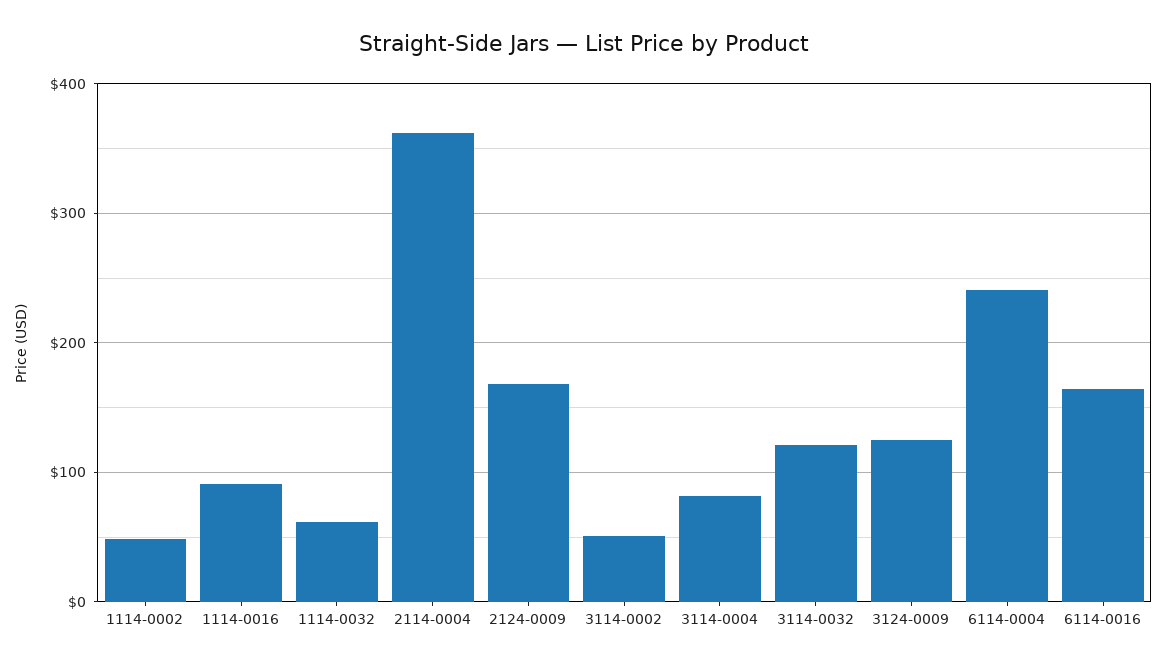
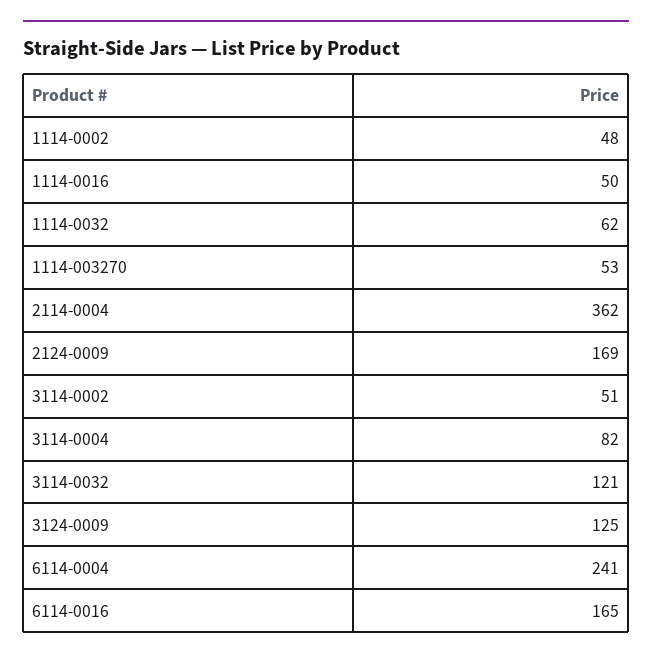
  {
    "1114-0002": 48,
-   "1114-0016": 90,
+   "1114-0016": 50,
    "1114-0032": 62,
    "2114-0004": 362,
    "2124-0009": 169,
    "3114-0002": 51,
    "3114-0004": 82,
    "3114-0032": 121,
    "3124-0009": 125,
    "6114-0004": 241,
-   "6114-0016": 165
+   "6114-0016": 165,
+   "1114-003270": 53
  }

